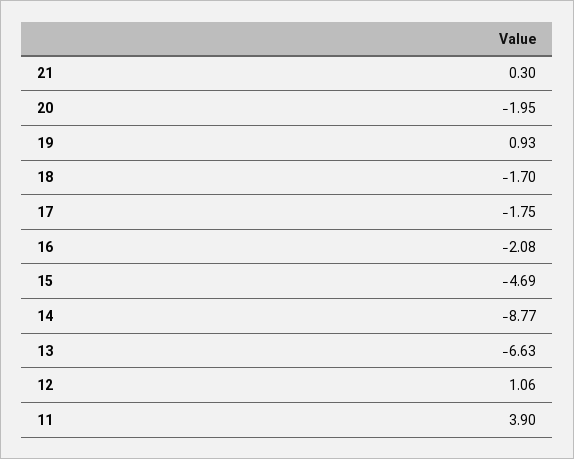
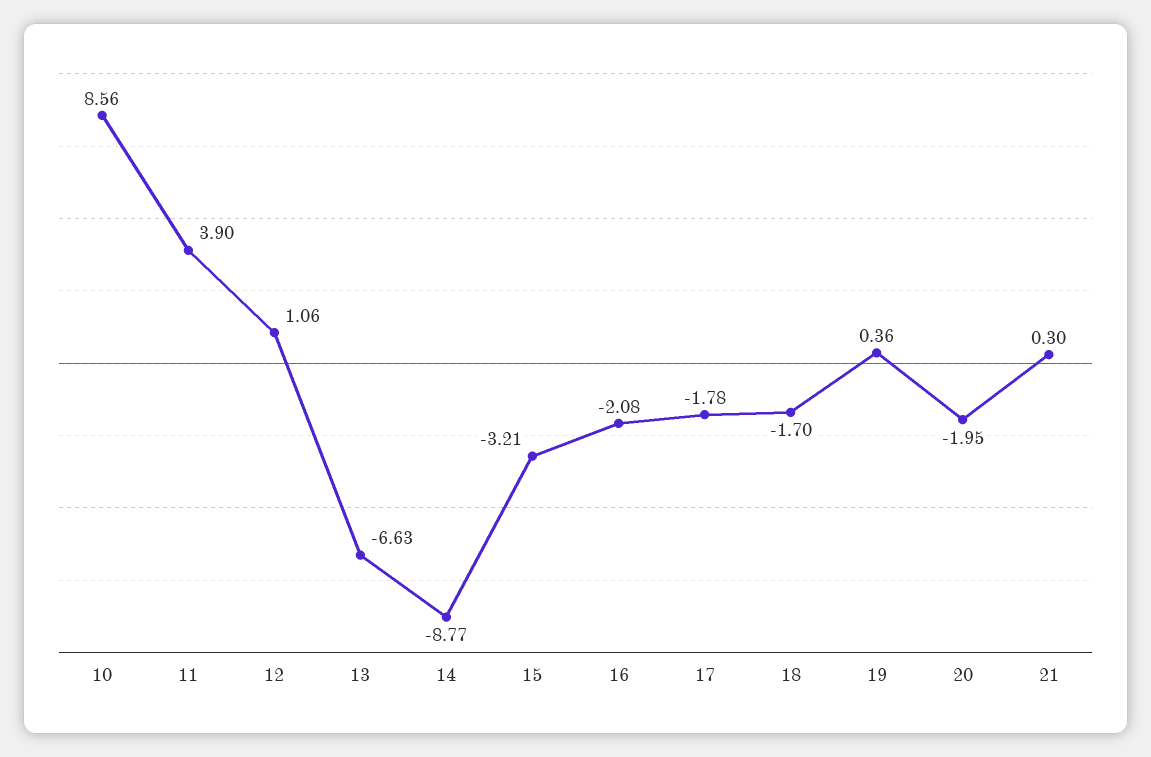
  {
    "21": 0.3,
    "20": -1.95,
-   "19": 0.93,
+   "19": 0.36,
    "18": -1.7,
-   "17": -1.75,
+   "17": -1.78,
    "16": -2.08,
-   "15": -4.69,
+   "15": -3.21,
    "14": -8.77,
    "13": -6.63,
    "12": 1.06,
-   "11": 3.9
+   "11": 3.9,
+   "10": 8.56
  }

